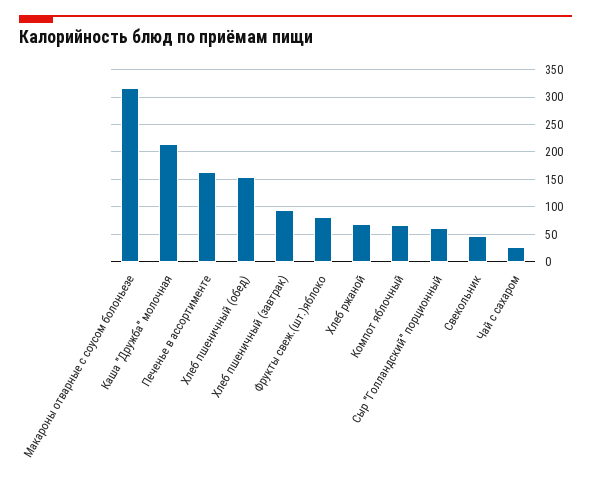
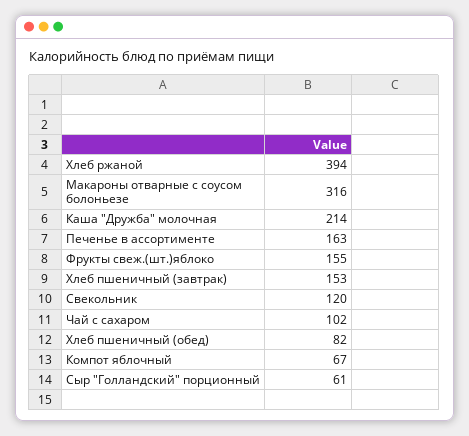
  {
    "Макароны отварные с соусом болоньезе": 316,
    "Каша \"Дружба\" молочная": 214,
    "Печенье в ассортименте": 163,
-   "Хлеб пшеничный (обед)": 150,
+   "Хлеб пшеничный (обед)": 82,
-   "Хлеб пшеничный (завтрак)": 100,
+   "Хлеб пшеничный (завтрак)": 153,
-   "Фрукты свеж.(шт.)яблоко": 75,
+   "Фрукты свеж.(шт.)яблоко": 155,
-   "Хлеб ржаной": 75,
+   "Хлеб ржаной": 394,
    "Компот яблочный": 67,
    "Сыр \"Голландский\" порционный": 61,
-   "Свекольник": 50,
+   "Свекольник": 120,
-   "Чай с сахаром": 25
+   "Чай с сахаром": 102
  }

